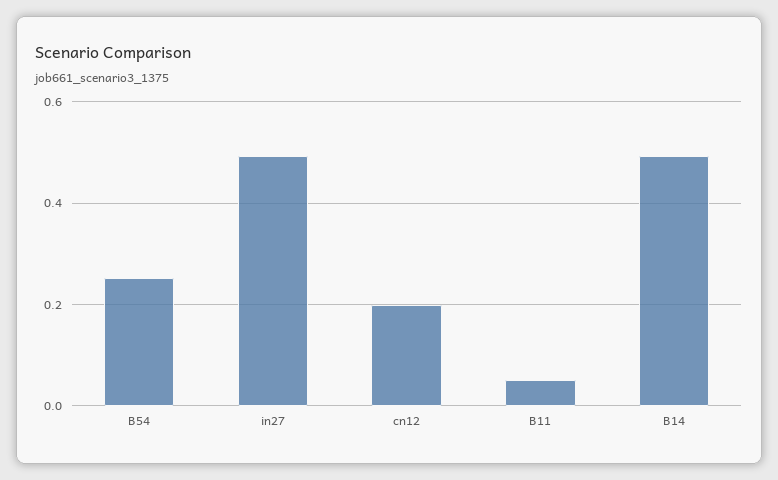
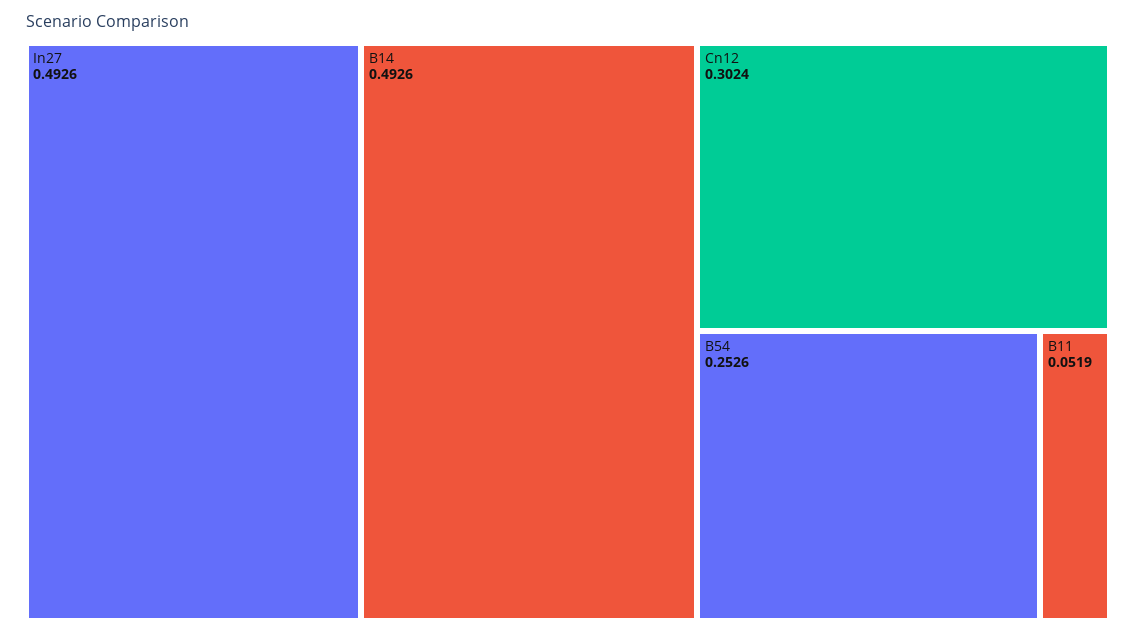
  {
    "B54": 0.2526,
    "in27": 0.4926,
-   "cn12": 0.2,
+   "cn12": 0.3024,
    "B11": 0.0519,
    "B14": 0.4926
  }

